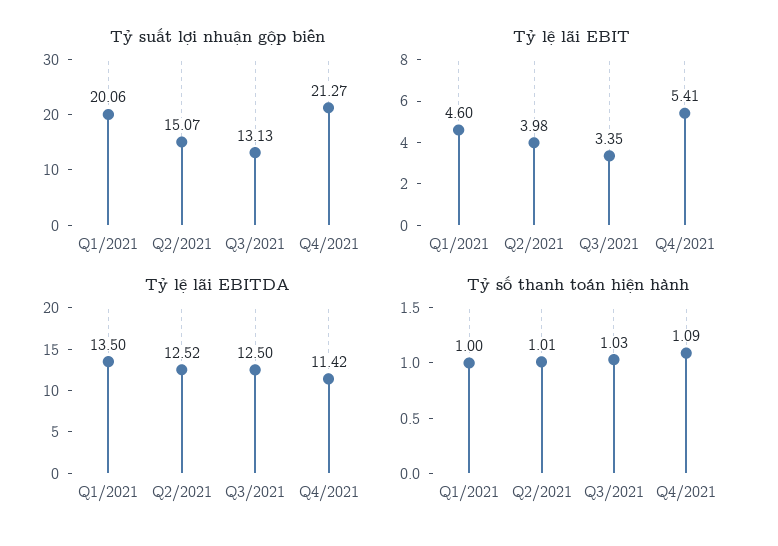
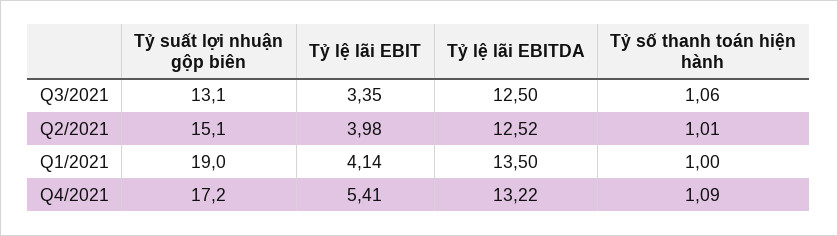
  {
    "Tỷ suất lợi nhuận gộp biên": {
-     "Q1/2021": 20.06,
+     "Q1/2021": 19,
      "Q2/2021": 15.07,
      "Q3/2021": 13.13,
-     "Q4/2021": 21.27
+     "Q4/2021": 17.2
    },
    "Tỷ lệ lãi EBIT": {
-     "Q1/2021": 4.6,
+     "Q1/2021": 4.14,
      "Q2/2021": 3.98,
      "Q3/2021": 3.35,
      "Q4/2021": 5.41
    },
    "Tỷ lệ lãi EBITDA": {
      "Q1/2021": 13.5,
      "Q2/2021": 12.52,
      "Q3/2021": 12.5,
-     "Q4/2021": 11.42
+     "Q4/2021": 13.22
    },
    "Tỷ số thanh toán hiện hành": {
      "Q1/2021": 1,
      "Q2/2021": 1.01,
-     "Q3/2021": 1.03,
+     "Q3/2021": 1.06,
      "Q4/2021": 1.09
    }
  }

